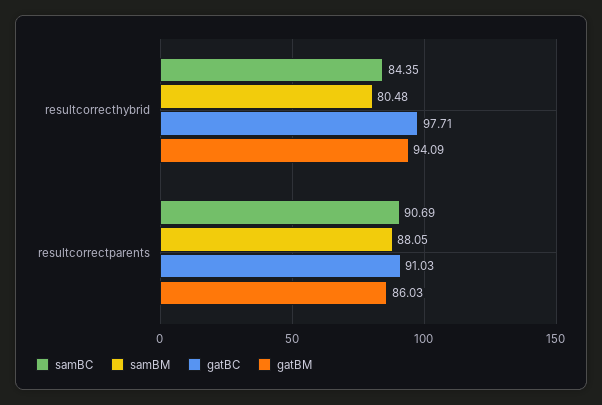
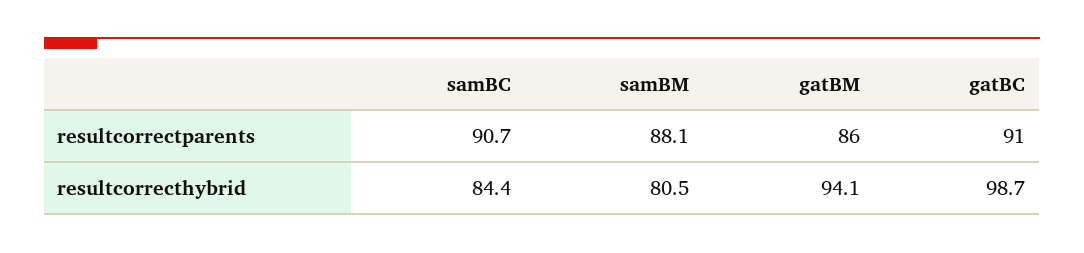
  {
    "samBC": {
      "resultcorrecthybrid": 84.35,
      "resultcorrectparents": 90.69
    },
    "samBM": {
      "resultcorrecthybrid": 80.48,
      "resultcorrectparents": 88.05
    },
    "gatBC": {
-     "resultcorrecthybrid": 97.71,
+     "resultcorrecthybrid": 98.7,
      "resultcorrectparents": 91.03
    },
    "gatBM": {
      "resultcorrecthybrid": 94.09,
      "resultcorrectparents": 86.03
    }
  }

